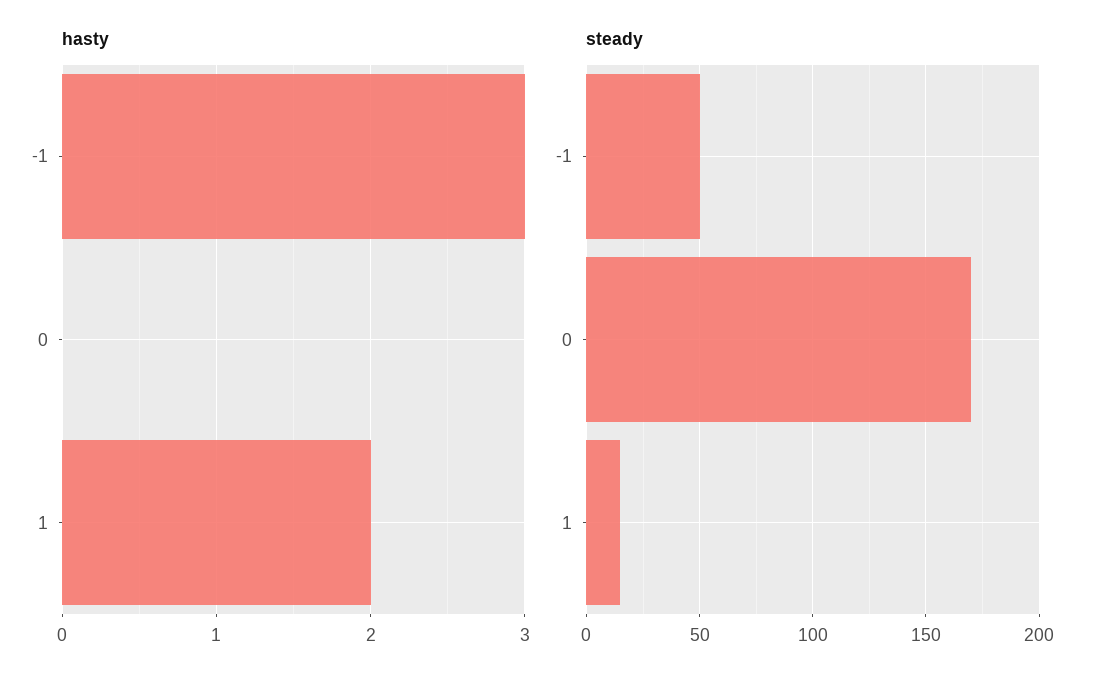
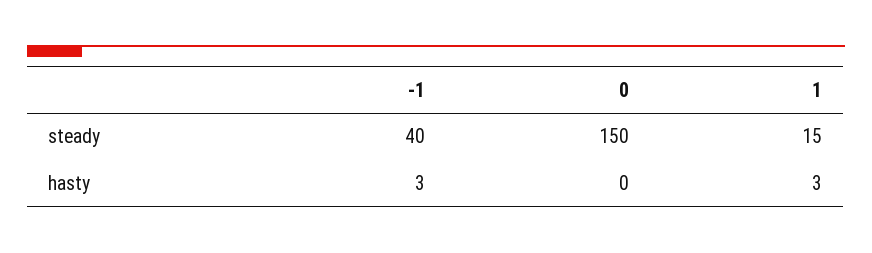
  {
    "hasty": {
      "-1": 3,
      "0": 0,
-     "1": 2
+     "1": 3
    },
    "steady": {
-     "-1": 50,
+     "-1": 40,
-     "0": 170,
+     "0": 150,
      "1": 15
    }
  }

